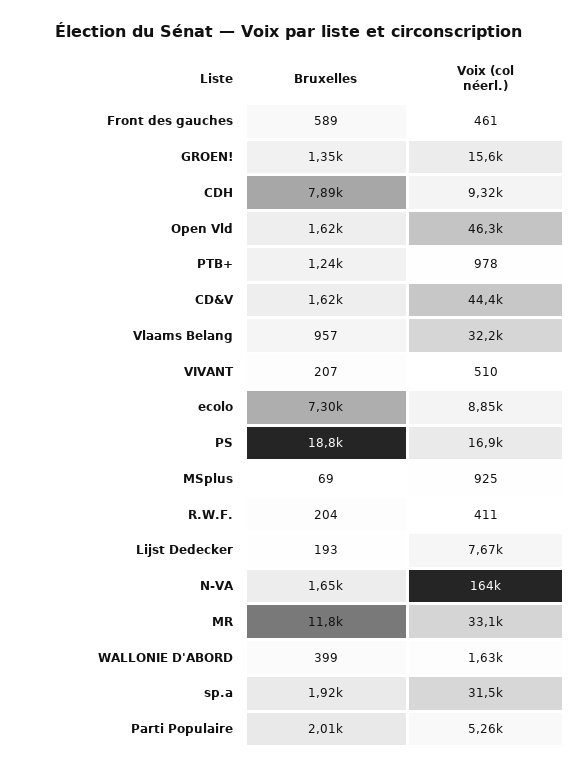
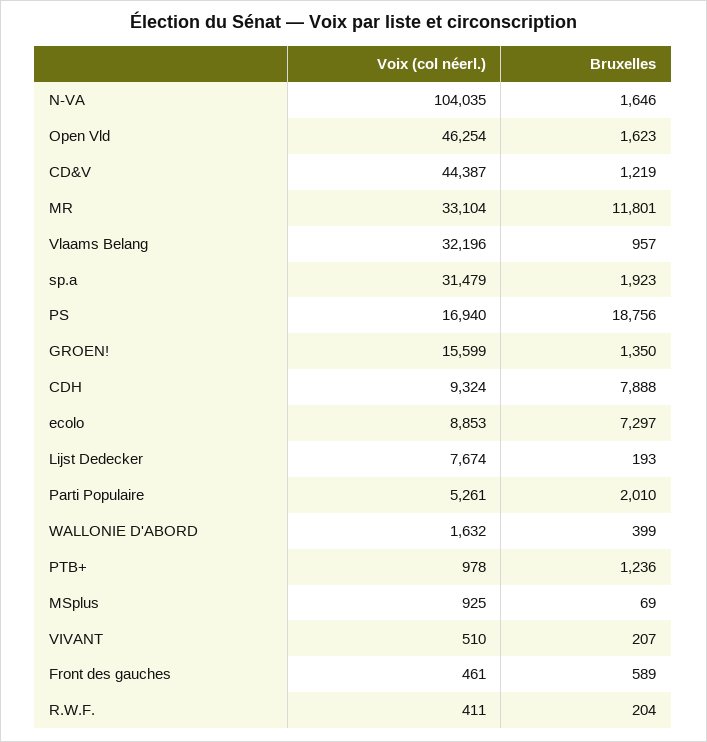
  {
    "Bruxelles": {
      "Front des gauches": 589,
      "GROEN!": 1350,
      "CDH": 7888,
      "Open Vld": 1623,
      "PTB+": 1236,
-     "CD&V": 1620,
+     "CD&V": 1219,
      "Vlaams Belang": 957,
      "VIVANT": 207,
      "ecolo": 7297,
      "PS": 18756,
      "MSplus": 69,
      "R.W.F.": 204,
      "Lijst Dedecker": 193,
      "N-VA": 1646,
      "MR": 11801,
      "WALLONIE D'ABORD": 399,
      "sp.a": 1923,
      "Parti Populaire": 2010
    },
    "Voix (col néerl.)": {
      "Front des gauches": 461,
      "GROEN!": 15599,
      "CDH": 9324,
      "Open Vld": 46254,
      "PTB+": 978,
      "CD&V": 44387,
      "Vlaams Belang": 32196,
      "VIVANT": 510,
      "ecolo": 8853,
      "PS": 16940,
      "MSplus": 925,
      "R.W.F.": 411,
      "Lijst Dedecker": 7674,
-     "N-VA": 164000,
+     "N-VA": 104035,
      "MR": 33104,
      "WALLONIE D'ABORD": 1632,
      "sp.a": 31479,
      "Parti Populaire": 5261
    }
  }

